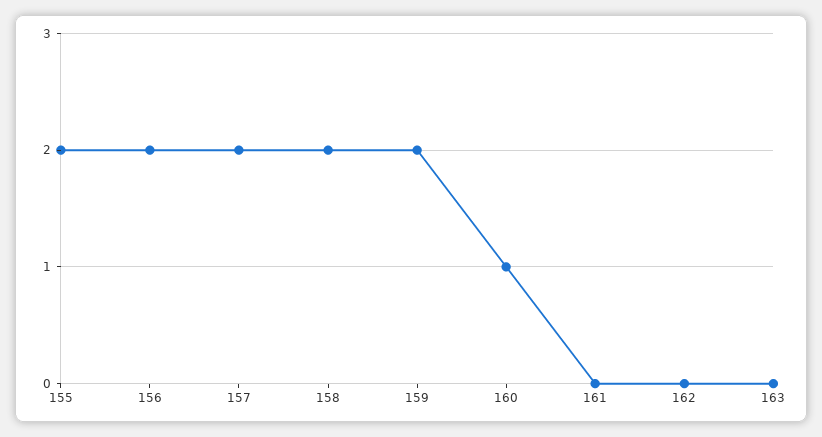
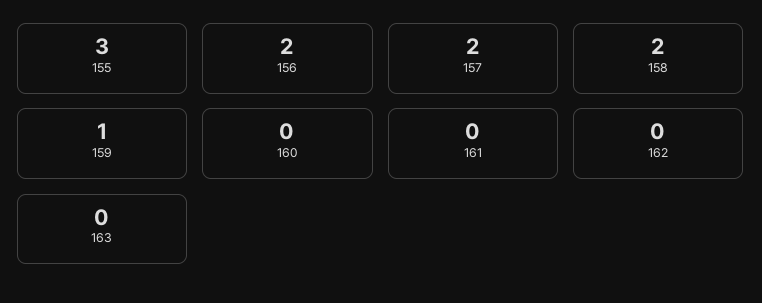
  {
-   "155": 2,
+   "155": 3,
    "156": 2,
    "157": 2,
    "158": 2,
-   "159": 2,
+   "159": 1,
-   "160": 1,
+   "160": 0,
    "161": 0,
    "162": 0,
    "163": 0
  }

